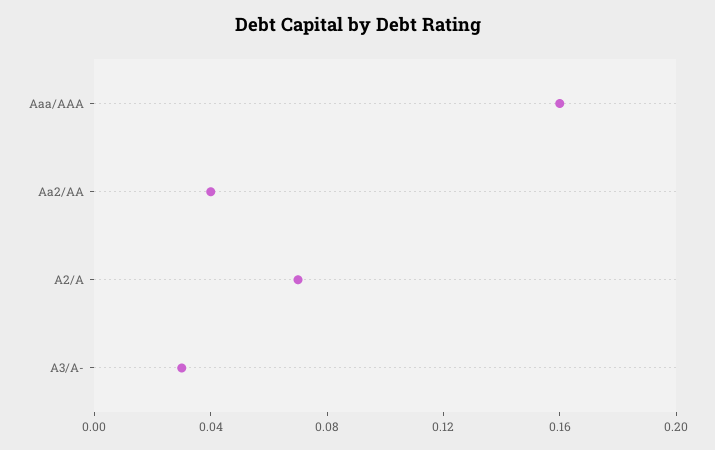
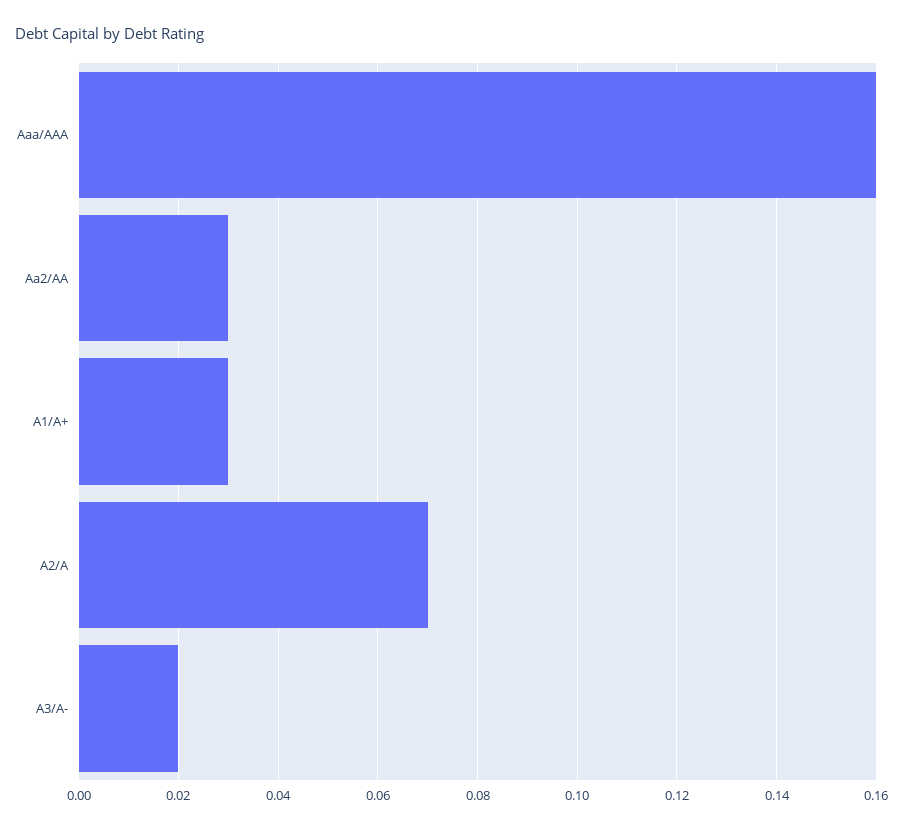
  {
    "Aaa/AAA": 0.16,
-   "Aa2/AA": 0.04,
+   "Aa2/AA": 0.03,
    "A2/A": 0.07,
-   "A3/A-": 0.03
+   "A3/A-": 0.02,
+   "A1/A+": 0.03
  }

